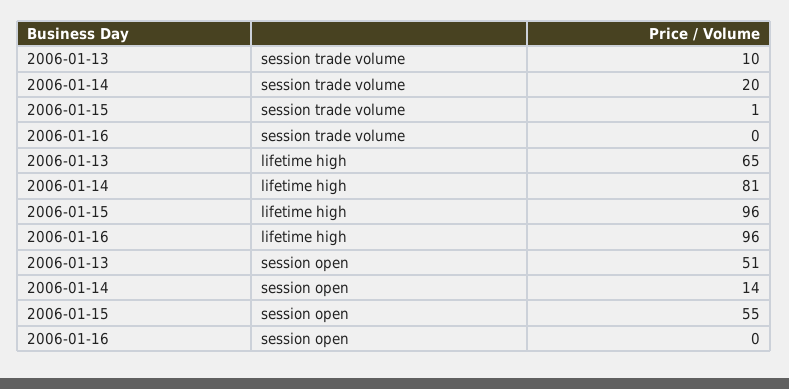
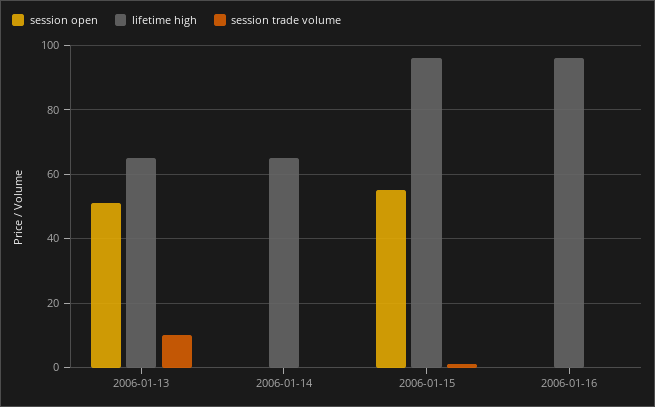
  {
    "session trade volume": {
      "2006-01-13": 10,
-     "2006-01-14": 20,
+     "2006-01-14": 0,
      "2006-01-15": 1,
      "2006-01-16": 0
    },
    "lifetime high": {
      "2006-01-13": 65,
-     "2006-01-14": 81,
+     "2006-01-14": 65,
      "2006-01-15": 96,
      "2006-01-16": 96
    },
    "session open": {
      "2006-01-13": 51,
-     "2006-01-14": 14,
+     "2006-01-14": 0,
      "2006-01-15": 55,
      "2006-01-16": 0
    }
  }

